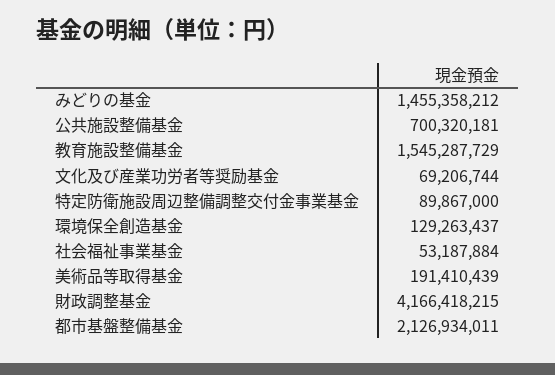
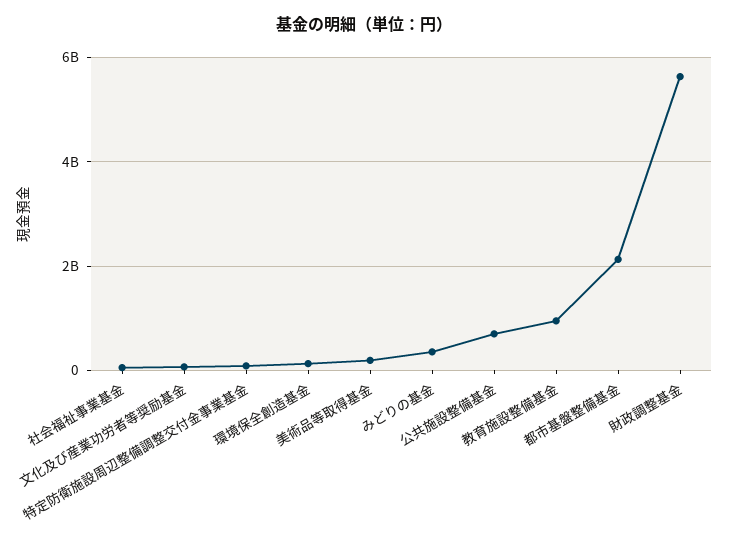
  {
-   "みどりの基金": 1455358212,
+   "みどりの基金": 400000000,
    "公共施設整備基金": 700320181,
-   "教育施設整備基金": 1545287729,
+   "教育施設整備基金": 1000000000,
    "文化及び産業功労者等奨励基金": 69206744,
    "特定防衛施設周辺整備調整交付金事業基金": 89867000,
    "環境保全創造基金": 129263437,
    "社会福祉事業基金": 53187884,
    "美術品等取得基金": 191410439,
-   "財政調整基金": 4166418215,
+   "財政調整基金": 5600000000,
    "都市基盤整備基金": 2126934011
  }

